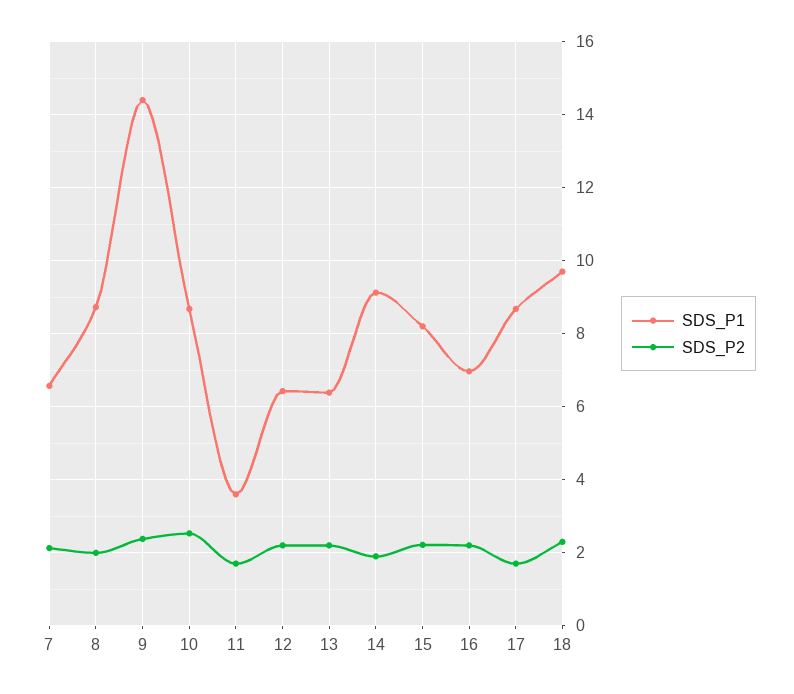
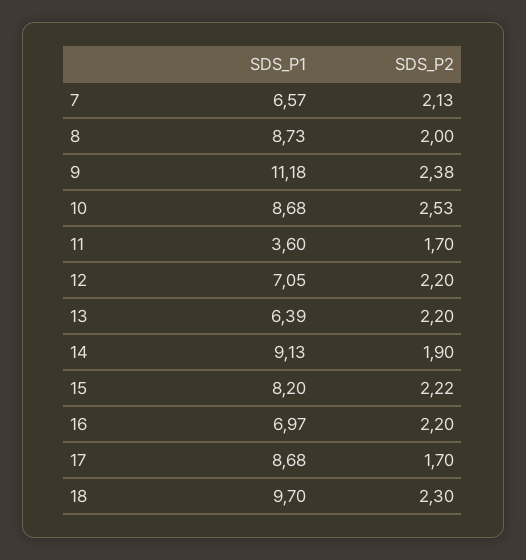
  {
    "SDS_P1": {
      "7": 6.57,
      "8": 8.73,
-     "9": 14.4,
+     "9": 11.18,
      "10": 8.68,
      "11": 3.6,
-     "12": 6.4,
+     "12": 7.05,
      "13": 6.39,
      "14": 9.13,
      "15": 8.2,
      "16": 6.97,
      "17": 8.68,
      "18": 9.7
    },
    "SDS_P2": {
      "7": 2.13,
      "8": 2,
      "9": 2.38,
      "10": 2.53,
      "11": 1.7,
      "12": 2.2,
      "13": 2.2,
      "14": 1.9,
      "15": 2.22,
      "16": 2.2,
      "17": 1.7,
      "18": 2.3
    }
  }

